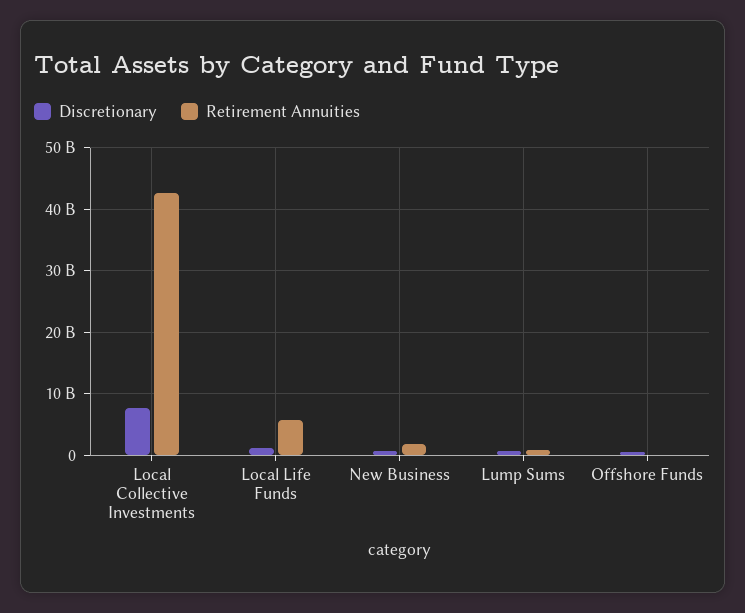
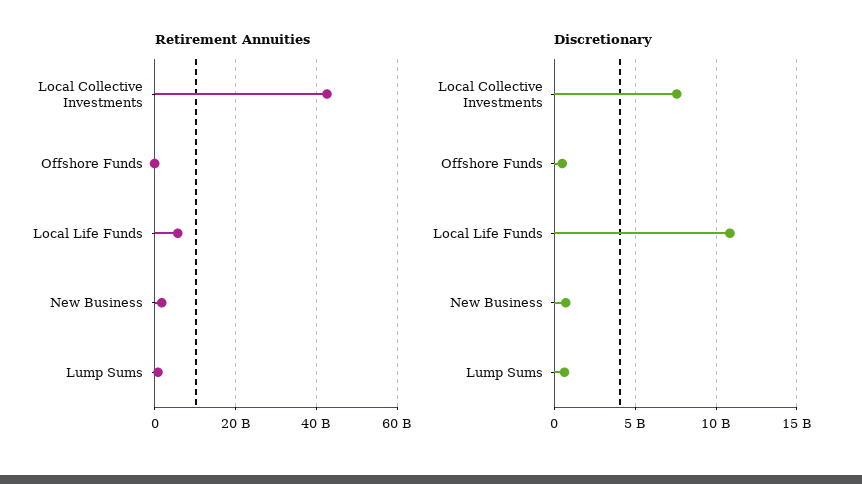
  {
    "Discretionary": {
      "Local Collective Investments": 7500000000,
-     "Local Life Funds": 1000000000,
+     "Local Life Funds": 11000000000,
      "New Business": 500000000,
      "Lump Sums": 500000000,
      "Offshore Funds": 500000000
    },
    "Retirement Annuities": {
      "Local Collective Investments": 43000000000,
      "Local Life Funds": 6000000000,
      "New Business": 2000000000,
      "Lump Sums": 1000000000,
      "Offshore Funds": 0
    }
  }

